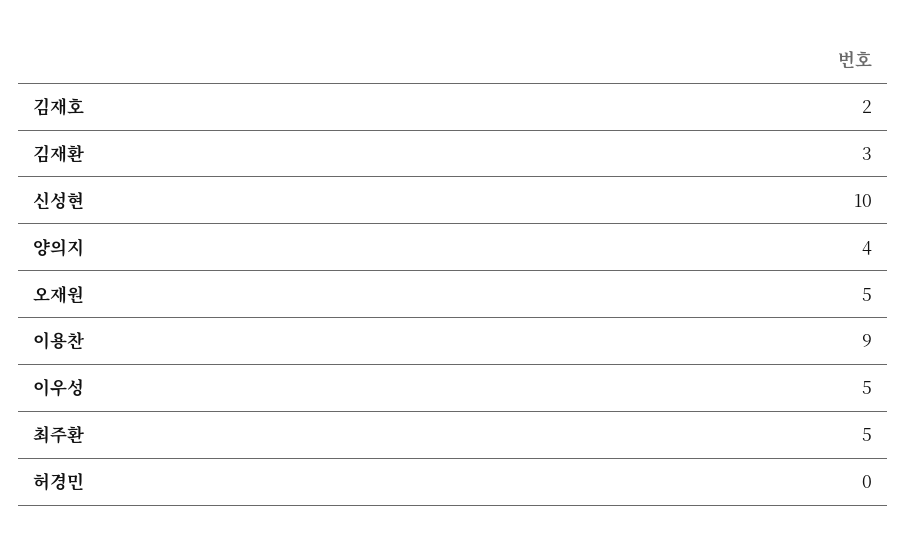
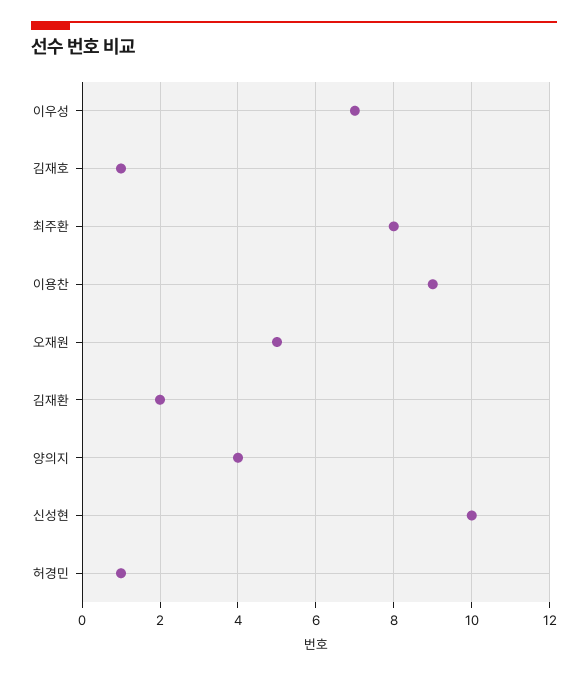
  {
-   "김재호": 2,
+   "김재호": 1,
-   "김재환": 3,
+   "김재환": 2,
    "신성현": 10,
    "양의지": 4,
    "오재원": 5,
    "이용찬": 9,
-   "이우성": 5,
+   "이우성": 7,
-   "최주환": 5,
+   "최주환": 8,
-   "허경민": 0
+   "허경민": 1
  }

